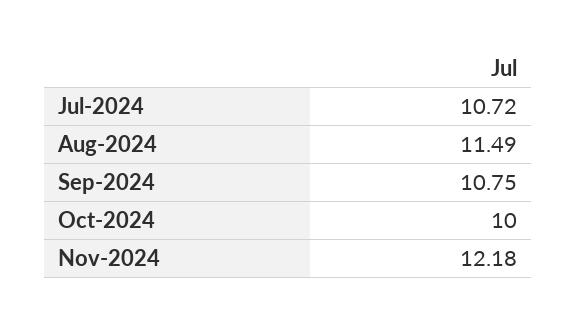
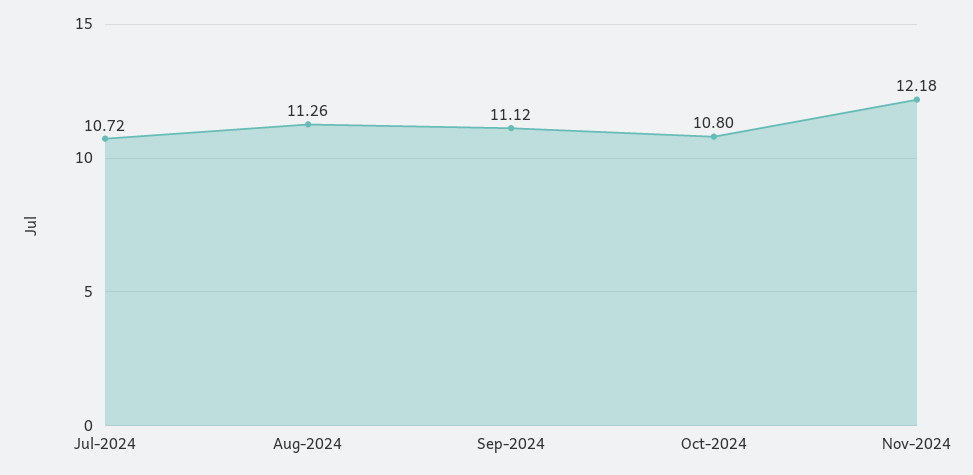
  {
    "Jul-2024": 10.72,
-   "Aug-2024": 11.49,
+   "Aug-2024": 11.26,
-   "Sep-2024": 10.75,
+   "Sep-2024": 11.12,
-   "Oct-2024": 10,
+   "Oct-2024": 10.8,
    "Nov-2024": 12.18
  }

